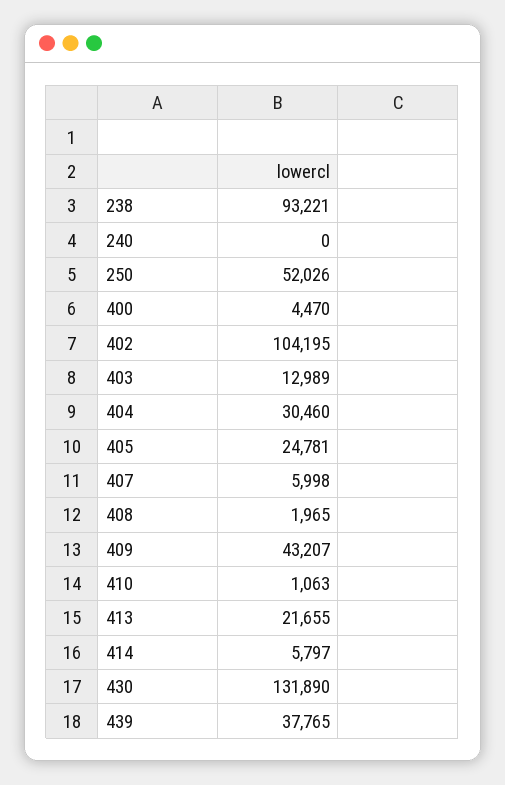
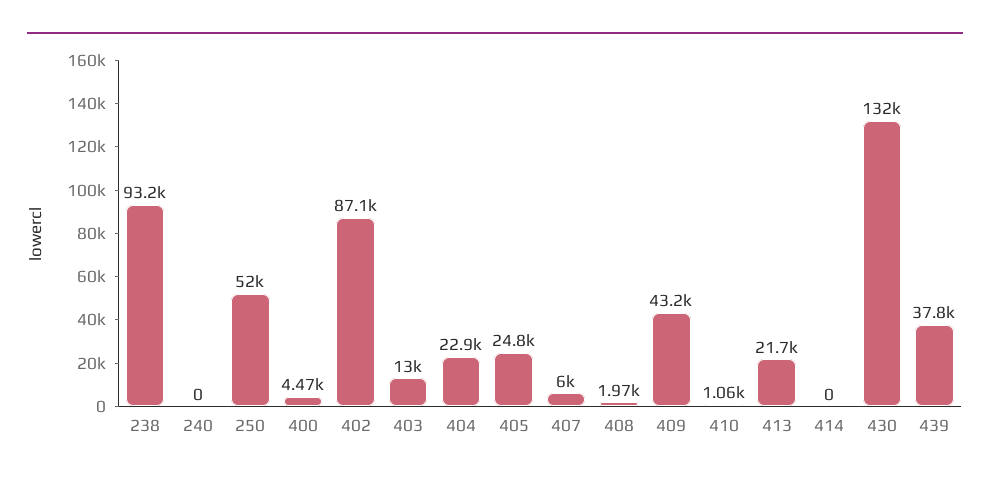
  {
    "238": 93221,
    "240": 0,
    "250": 52026,
    "400": 4470,
-   "402": 104195,
+   "402": 87100,
    "403": 12989,
-   "404": 30460,
+   "404": 22900,
    "405": 24781,
    "407": 5998,
    "408": 1965,
    "409": 43207,
    "410": 1063,
    "413": 21655,
-   "414": 5797,
+   "414": 0,
    "430": 131890,
    "439": 37765
  }

